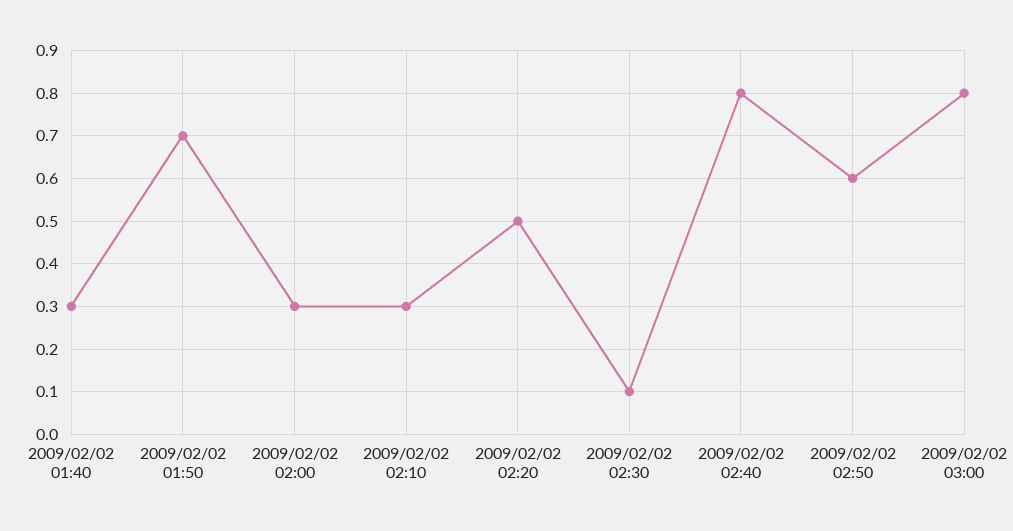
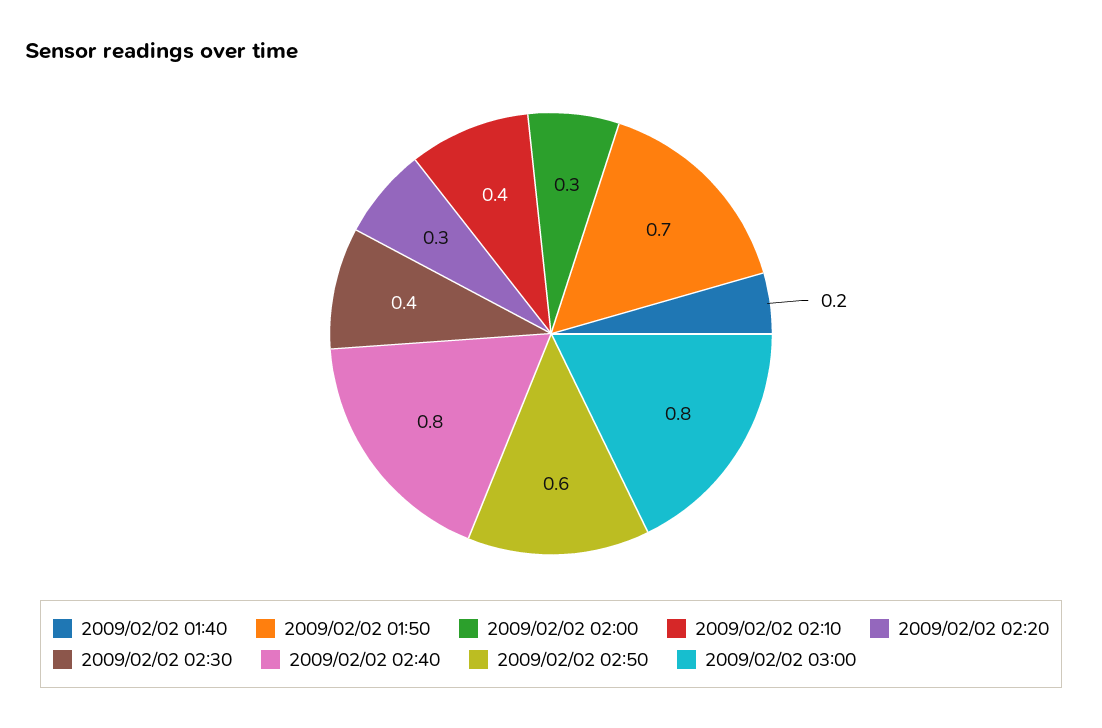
  {
-   "2009/02/02 01:40": 0.3,
+   "2009/02/02 01:40": 0.2,
    "2009/02/02 01:50": 0.7,
    "2009/02/02 02:00": 0.3,
-   "2009/02/02 02:10": 0.3,
+   "2009/02/02 02:10": 0.4,
-   "2009/02/02 02:20": 0.5,
+   "2009/02/02 02:20": 0.3,
-   "2009/02/02 02:30": 0.1,
+   "2009/02/02 02:30": 0.4,
    "2009/02/02 02:40": 0.8,
    "2009/02/02 02:50": 0.6,
    "2009/02/02 03:00": 0.8
  }

